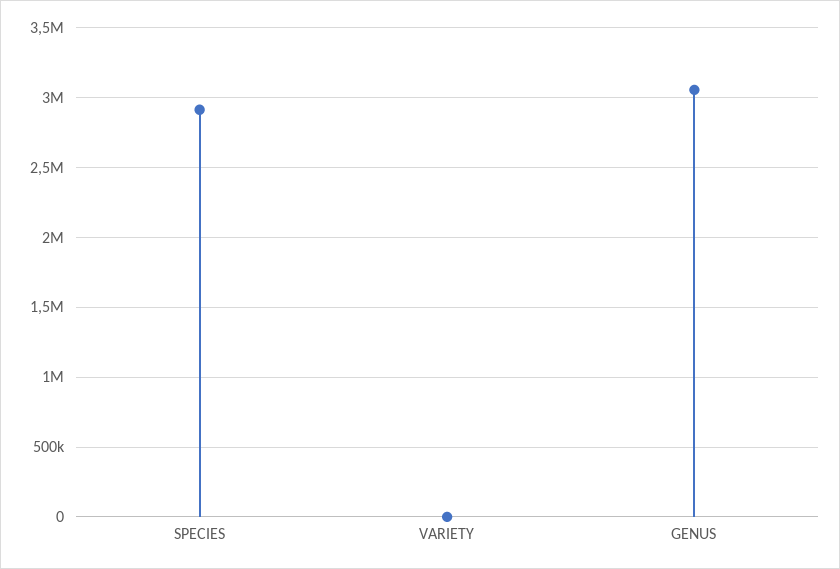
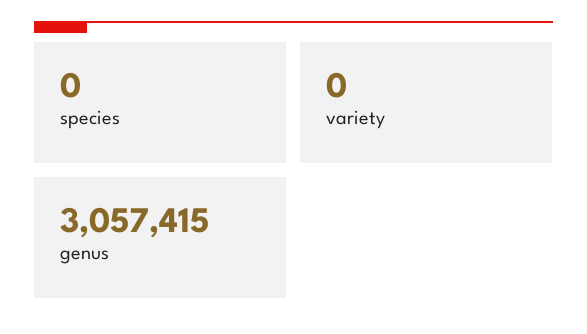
  {
-   "SPECIES": 2900000,
+   "SPECIES": 0,
    "VARIETY": 0,
    "GENUS": 3057415
  }

